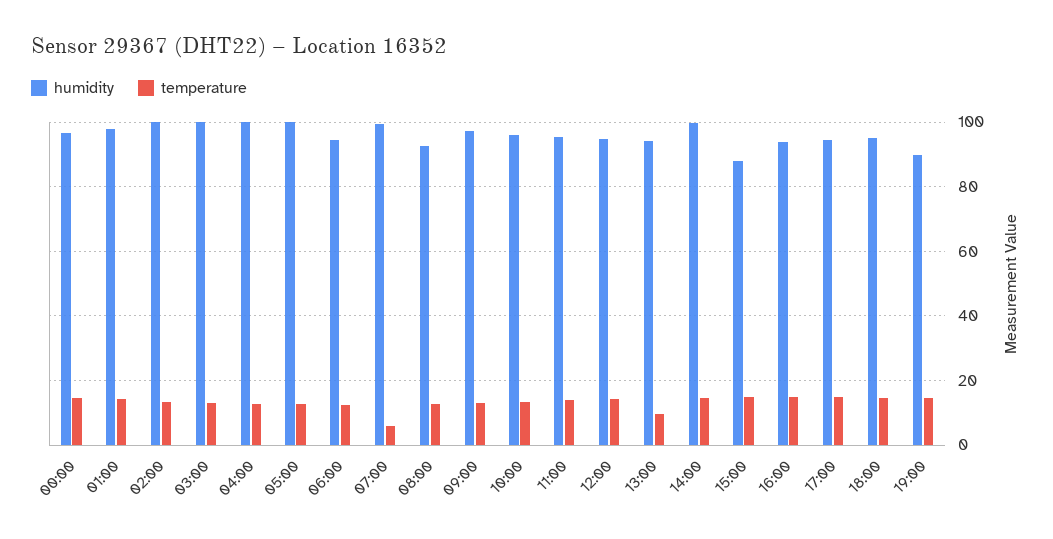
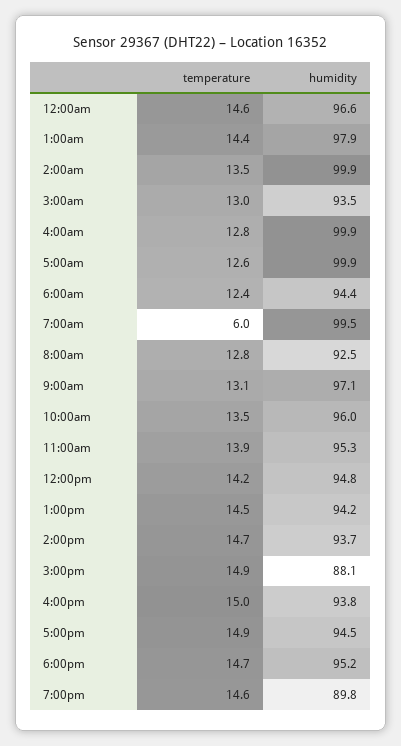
  {
    "humidity": {
      "00:00": 96.6,
      "01:00": 97.9,
      "02:00": 99.9,
-     "03:00": 100,
+     "03:00": 93.5,
      "04:00": 99.9,
      "05:00": 99.9,
      "06:00": 94.4,
      "07:00": 99.5,
      "08:00": 92.5,
      "09:00": 97.1,
      "10:00": 96,
      "11:00": 95.3,
      "12:00": 94.8,
      "13:00": 94.2,
-     "14:00": 100,
+     "14:00": 93.7,
      "15:00": 88.1,
      "16:00": 93.8,
      "17:00": 94.5,
      "18:00": 95.2,
      "19:00": 89.8
    },
    "temperature": {
      "00:00": 14.6,
      "01:00": 14.4,
      "02:00": 13.5,
      "03:00": 13,
      "04:00": 12.8,
      "05:00": 12.6,
      "06:00": 12.4,
      "07:00": 6,
      "08:00": 12.8,
      "09:00": 13.1,
      "10:00": 13.5,
      "11:00": 13.9,
      "12:00": 14.2,
-     "13:00": 10,
+     "13:00": 14.5,
      "14:00": 14.7,
      "15:00": 14.9,
      "16:00": 15,
      "17:00": 14.9,
      "18:00": 14.7,
      "19:00": 14.6
    }
  }

